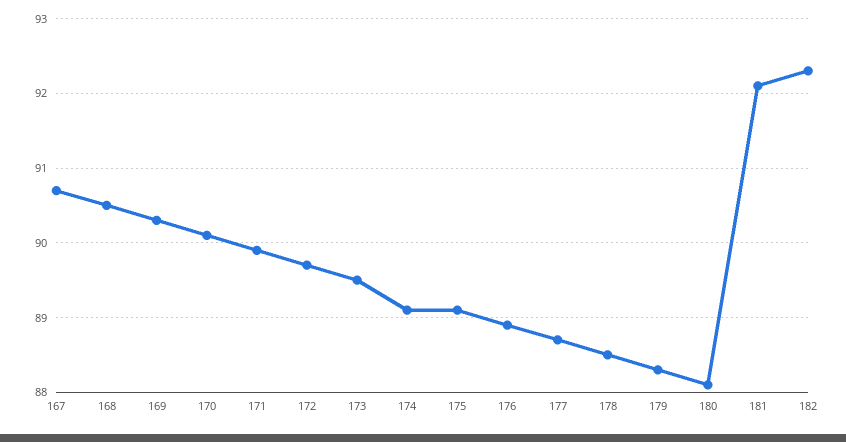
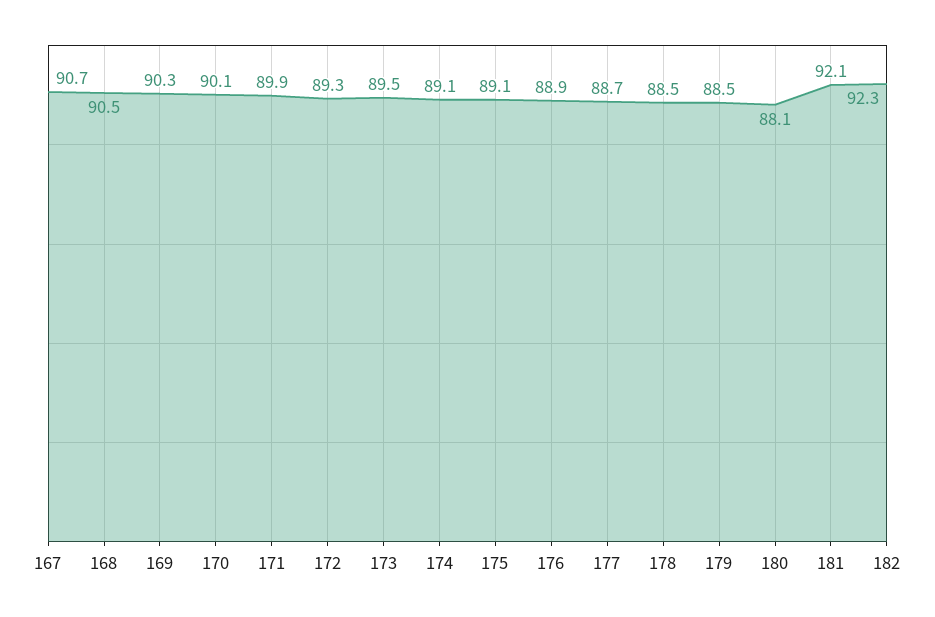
  {
    "167": 90.7,
    "168": 90.5,
    "169": 90.3,
    "170": 90.1,
    "171": 89.9,
-   "172": 89.7,
+   "172": 89.3,
    "173": 89.5,
    "174": 89.1,
    "175": 89.1,
    "176": 88.9,
    "177": 88.7,
    "178": 88.5,
-   "179": 88.3,
+   "179": 88.5,
    "180": 88.1,
    "181": 92.1,
    "182": 92.3
  }

